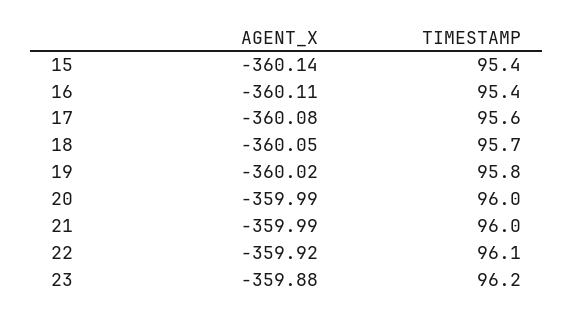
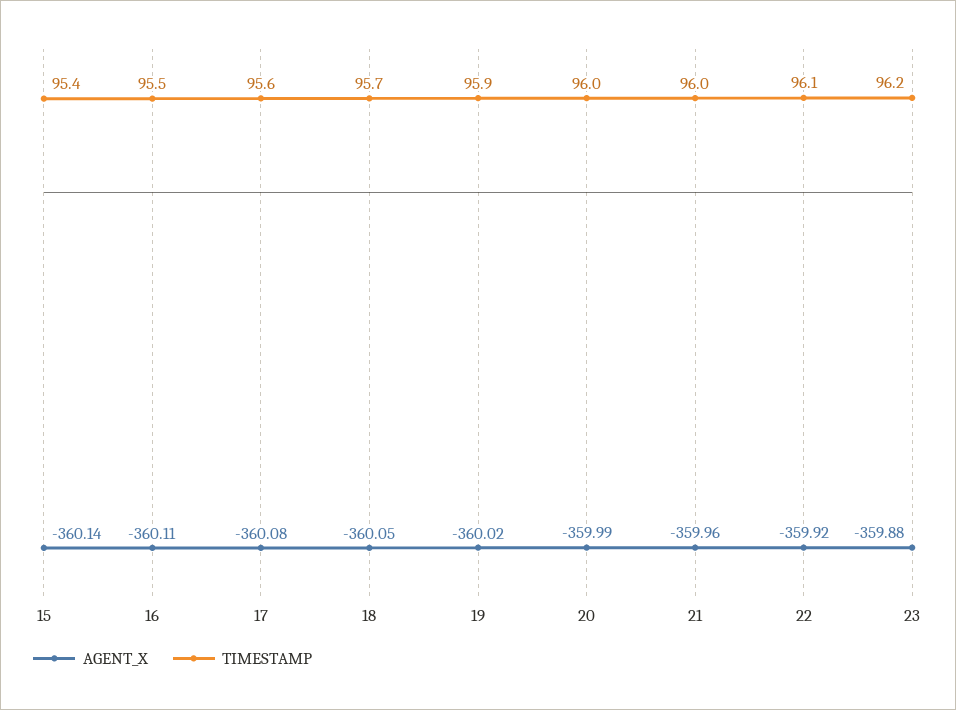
  {
    "AGENT_X": {
      "15": -360.14,
      "16": -360.11,
      "17": -360.08,
      "18": -360.05,
      "19": -360.02,
      "20": -359.99,
-     "21": -359.99,
+     "21": -359.96,
      "22": -359.92,
      "23": -359.88
    },
    "TIMESTAMP": {
      "15": 95.4,
-     "16": 95.4,
+     "16": 95.5,
      "17": 95.6,
      "18": 95.7,
-     "19": 95.8,
+     "19": 95.9,
      "20": 96,
      "21": 96,
      "22": 96.1,
      "23": 96.2
    }
  }

